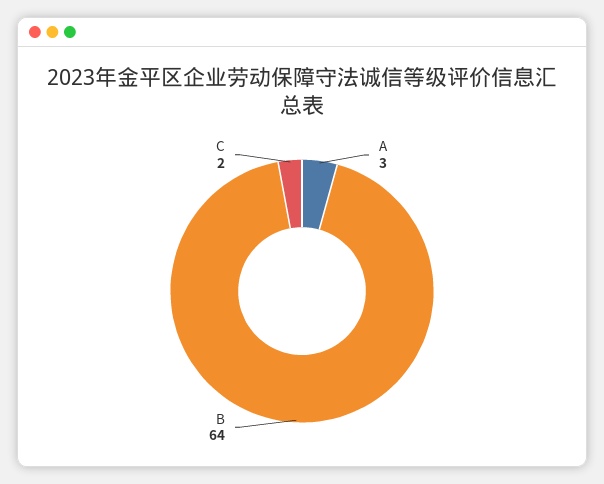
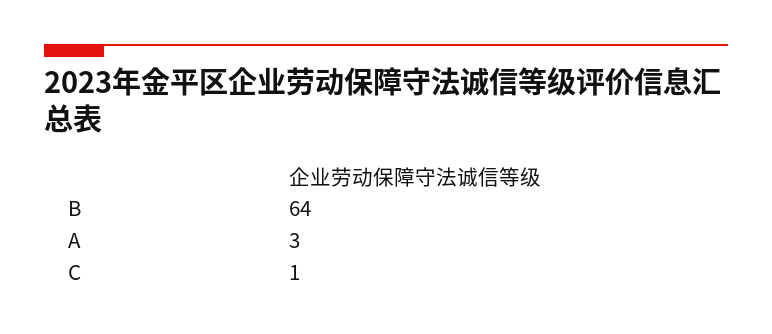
  {
    "A": 3,
    "B": 64,
-   "C": 2
+   "C": 1
  }

